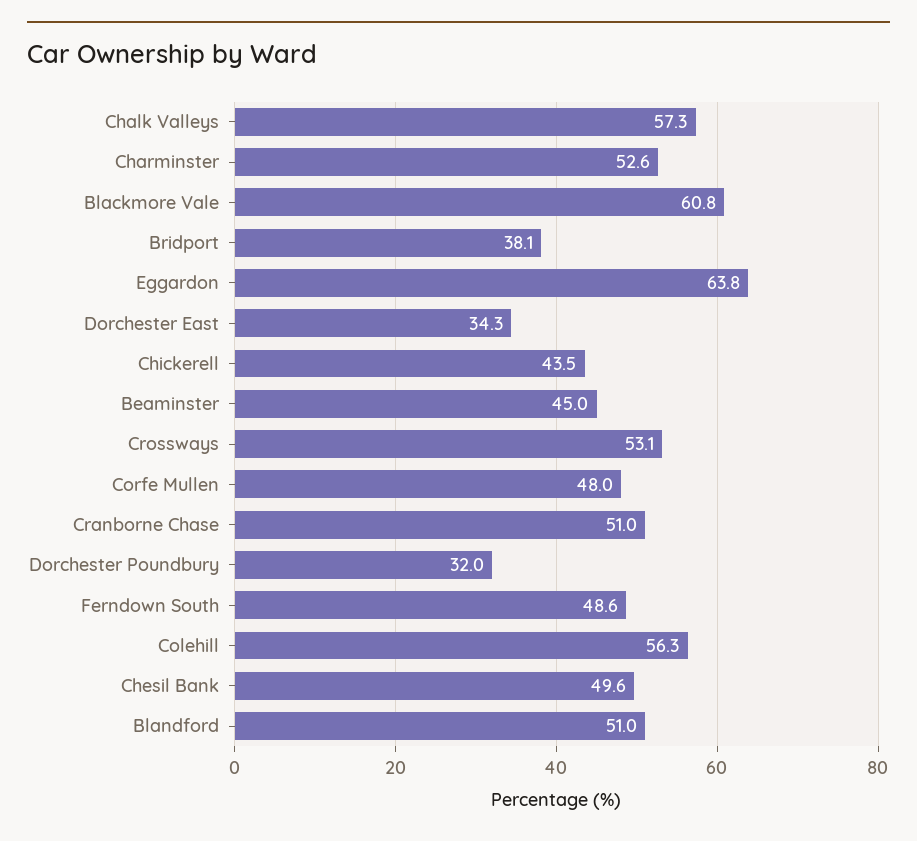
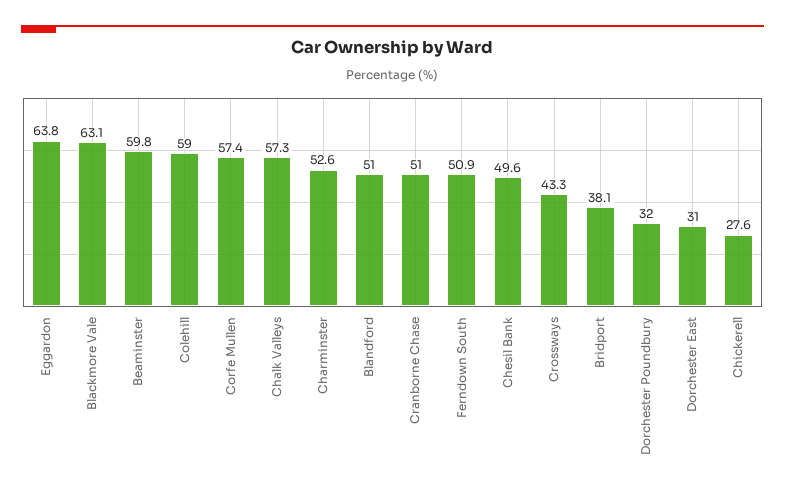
  {
    "Chalk Valleys": 57.3,
    "Charminster": 52.6,
-   "Blackmore Vale": 60.8,
+   "Blackmore Vale": 63.1,
    "Bridport": 38.1,
    "Eggardon": 63.8,
-   "Dorchester East": 34.3,
+   "Dorchester East": 31,
-   "Chickerell": 43.5,
+   "Chickerell": 27.6,
-   "Beaminster": 45,
+   "Beaminster": 59.8,
-   "Crossways": 53.1,
+   "Crossways": 43.3,
-   "Corfe Mullen": 48,
+   "Corfe Mullen": 57.4,
    "Cranborne Chase": 51,
    "Dorchester Poundbury": 32,
-   "Ferndown South": 48.6,
+   "Ferndown South": 50.9,
-   "Colehill": 56.3,
+   "Colehill": 59,
    "Chesil Bank": 49.6,
    "Blandford": 51
  }

